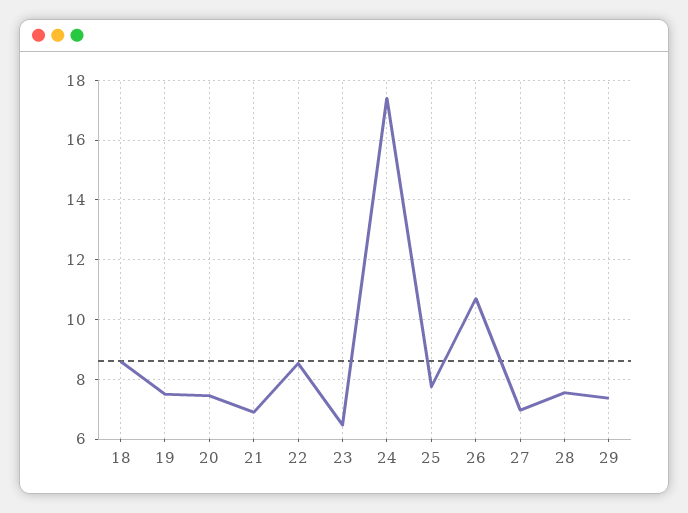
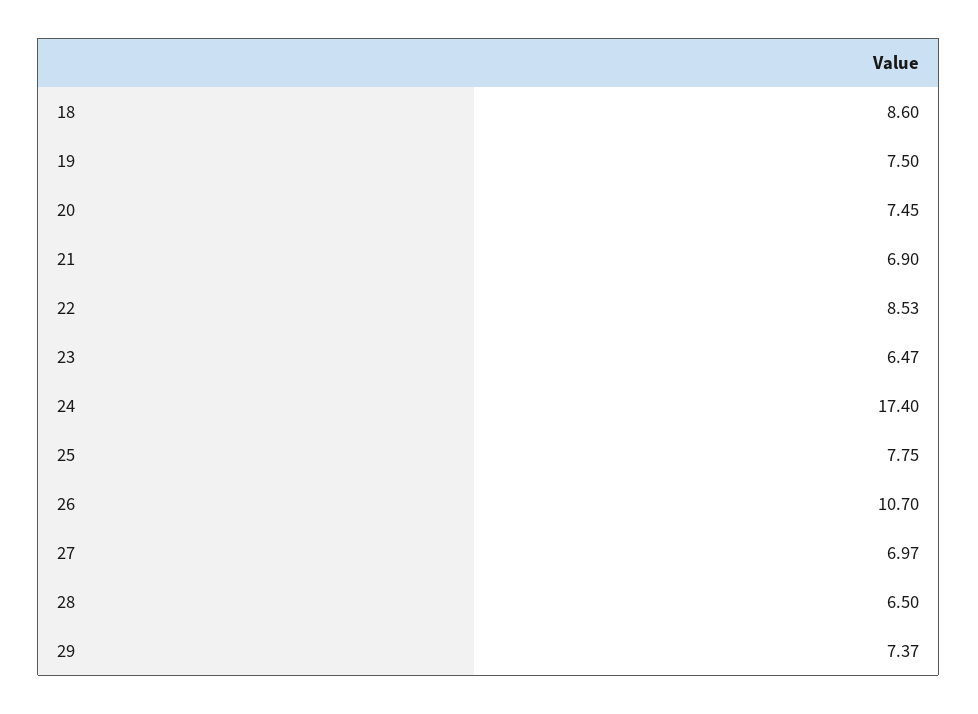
  {
    "18": 8.6,
    "19": 7.5,
    "20": 7.45,
    "21": 6.9,
    "22": 8.53,
    "23": 6.47,
    "24": 17.4,
    "25": 7.75,
    "26": 10.7,
    "27": 6.97,
-   "28": 7.5,
+   "28": 6.5,
    "29": 7.37
  }

